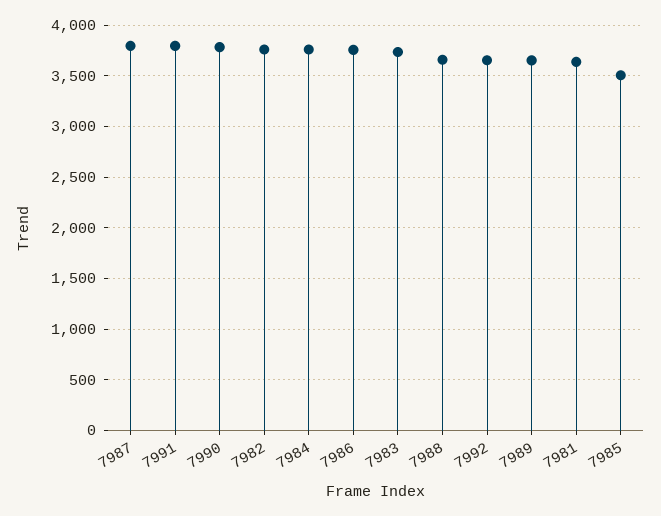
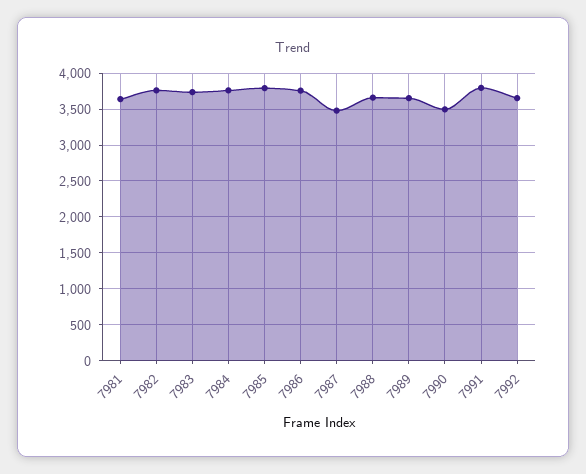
  {
-   "7987": 3800,
+   "7987": 3500,
    "7991": 3800,
-   "7990": 3800,
+   "7990": 3500,
    "7982": 3800,
    "7984": 3800,
    "7986": 3800,
    "7983": 3700,
    "7988": 3700,
    "7992": 3700,
    "7989": 3700,
    "7981": 3600,
-   "7985": 3500
+   "7985": 3800
  }

